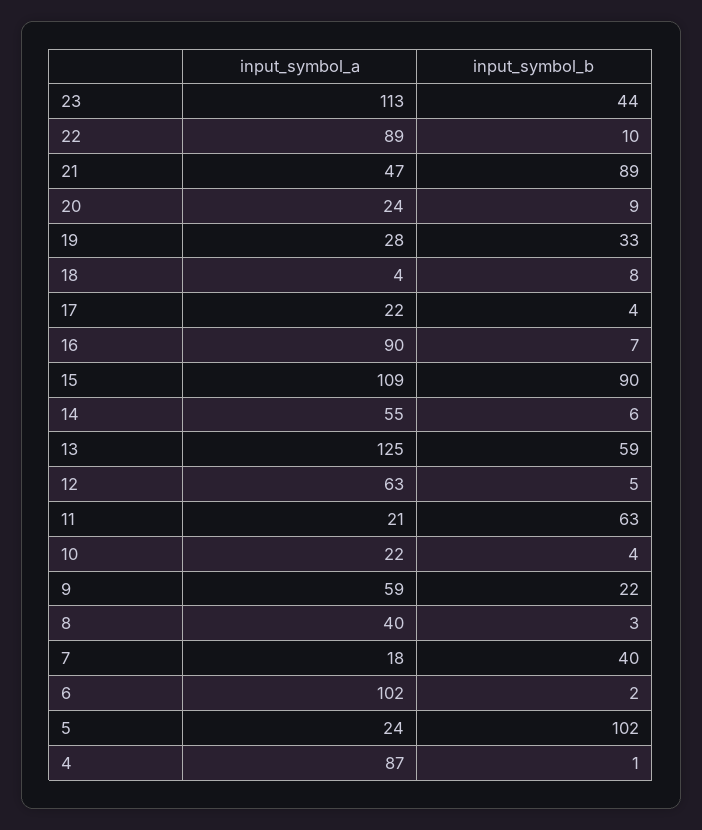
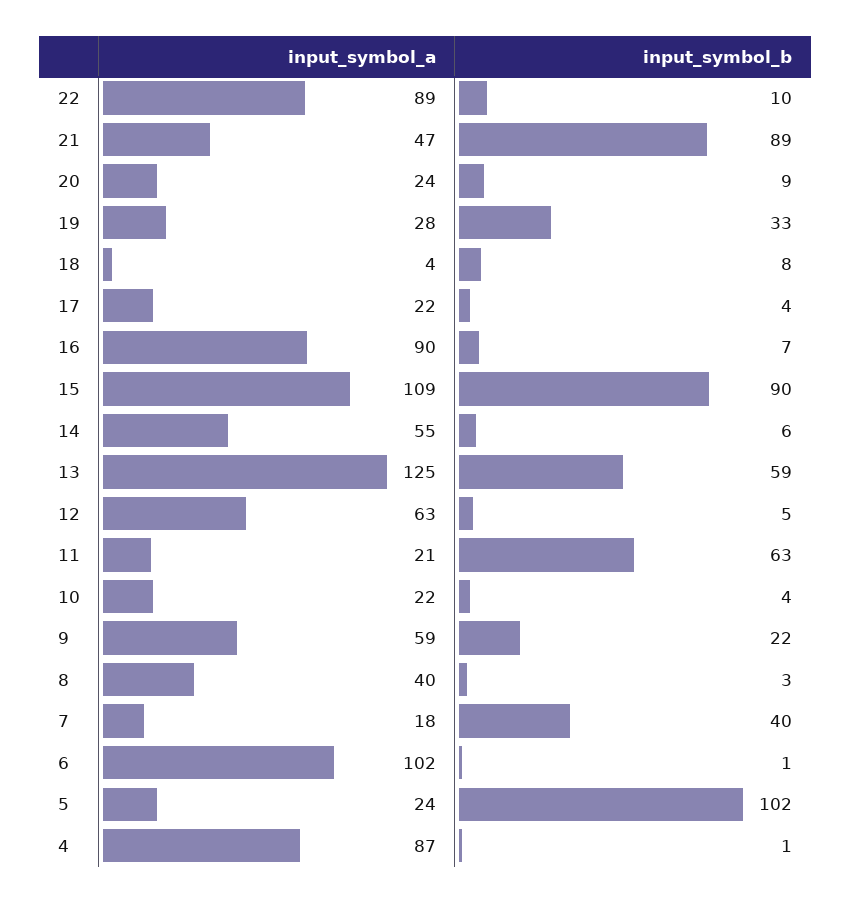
  {
    "input_symbol_a": {
-     "23": 113,
      "22": 89,
      "21": 47,
      "20": 24,
      "19": 28,
      "18": 4,
      "17": 22,
      "16": 90,
      "15": 109,
      "14": 55,
      "13": 125,
      "12": 63,
      "11": 21,
      "10": 22,
      "9": 59,
      "8": 40,
      "7": 18,
      "6": 102,
      "5": 24,
      "4": 87
    },
    "input_symbol_b": {
-     "23": 44,
      "22": 10,
      "21": 89,
      "20": 9,
      "19": 33,
      "18": 8,
      "17": 4,
      "16": 7,
      "15": 90,
      "14": 6,
      "13": 59,
      "12": 5,
      "11": 63,
      "10": 4,
      "9": 22,
      "8": 3,
      "7": 40,
-     "6": 2,
+     "6": 1,
      "5": 102,
      "4": 1
    }
  }

